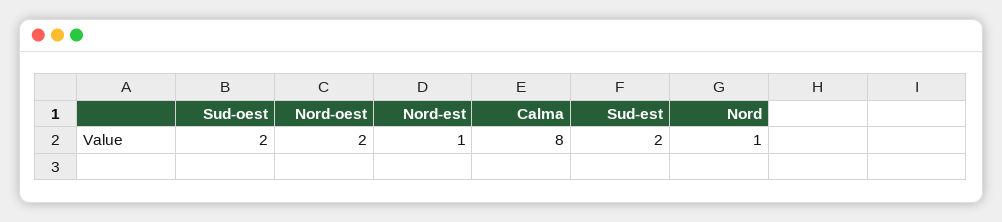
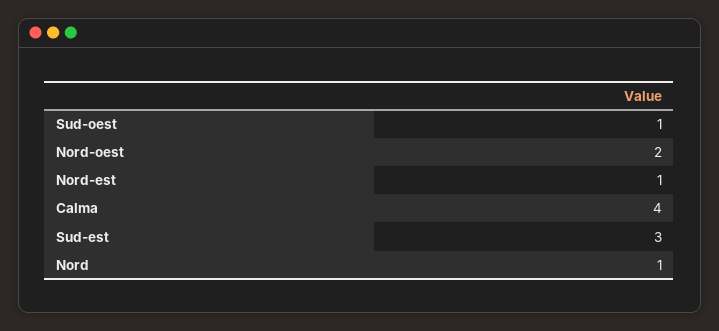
  {
-   "Sud-oest": 2,
+   "Sud-oest": 1,
    "Nord-oest": 2,
    "Nord-est": 1,
-   "Calma": 8,
+   "Calma": 4,
-   "Sud-est": 2,
+   "Sud-est": 3,
    "Nord": 1
  }

